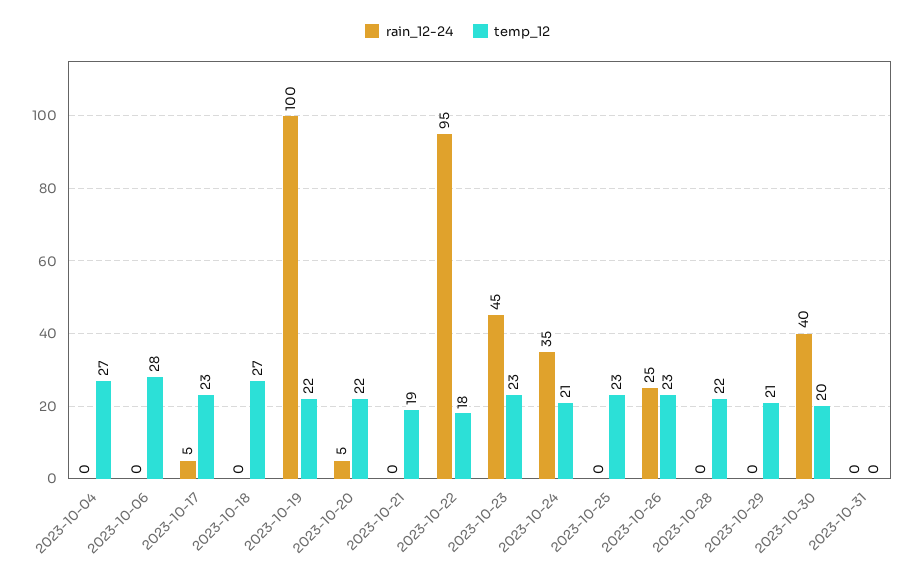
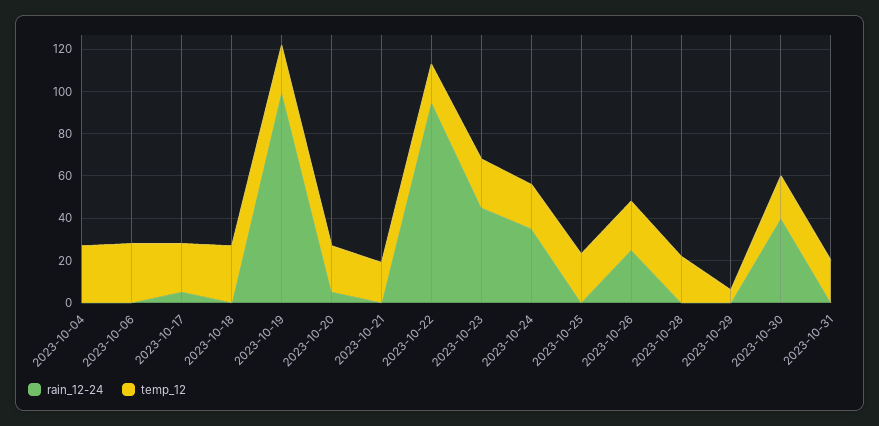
  {
    "rain_12-24": {
      "2023-10-04": 0,
      "2023-10-06": 0,
      "2023-10-17": 5,
      "2023-10-18": 0,
      "2023-10-19": 100,
      "2023-10-20": 5,
      "2023-10-21": 0,
      "2023-10-22": 95,
      "2023-10-23": 45,
      "2023-10-24": 35,
      "2023-10-25": 0,
      "2023-10-26": 25,
      "2023-10-28": 0,
      "2023-10-29": 0,
      "2023-10-30": 40,
      "2023-10-31": 0
    },
    "temp_12": {
      "2023-10-04": 27,
      "2023-10-06": 28,
      "2023-10-17": 23,
      "2023-10-18": 27,
      "2023-10-19": 22,
      "2023-10-20": 22,
      "2023-10-21": 19,
      "2023-10-22": 18,
      "2023-10-23": 23,
      "2023-10-24": 21,
      "2023-10-25": 23,
      "2023-10-26": 23,
      "2023-10-28": 22,
-     "2023-10-29": 21,
+     "2023-10-29": 5,
      "2023-10-30": 20,
-     "2023-10-31": 0
+     "2023-10-31": 20
    }
  }

